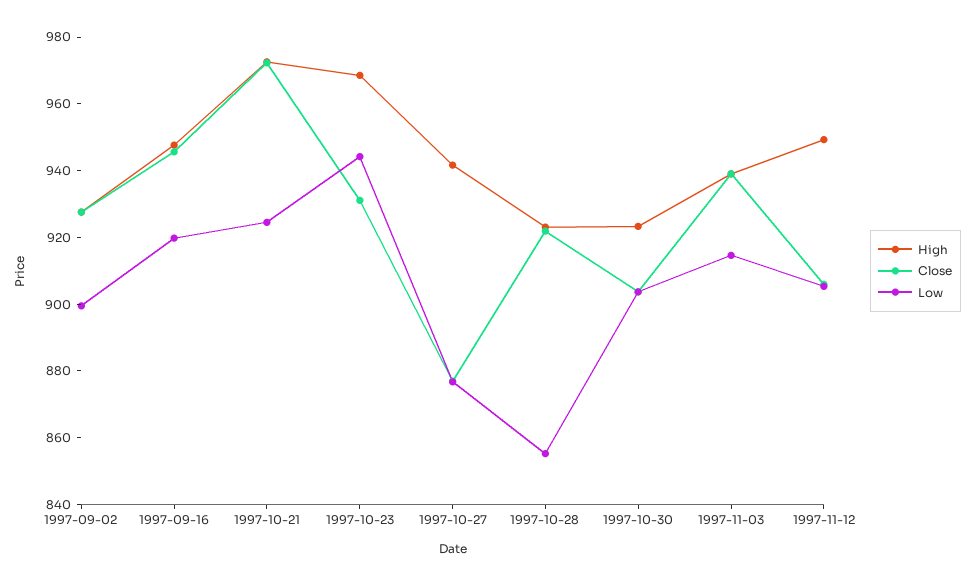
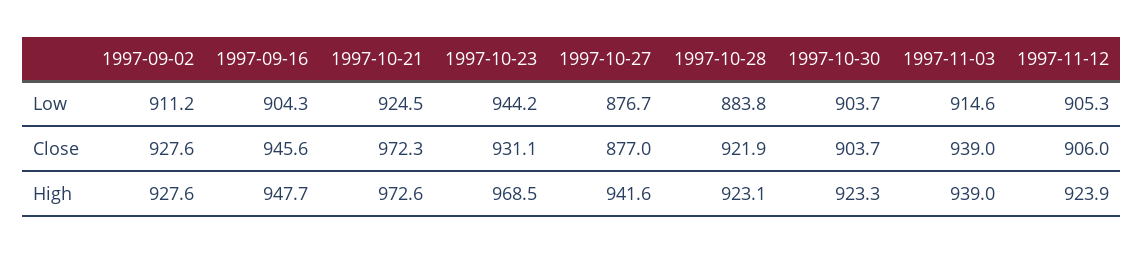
  {
    "High": {
      "1997-09-02": 927.6,
      "1997-09-16": 947.7,
      "1997-10-21": 972.6,
      "1997-10-23": 968.5,
      "1997-10-27": 941.6,
      "1997-10-28": 923.1,
      "1997-10-30": 923.3,
      "1997-11-03": 939,
-     "1997-11-12": 950
+     "1997-11-12": 923.9
    },
    "Close": {
      "1997-09-02": 927.6,
      "1997-09-16": 945.6,
      "1997-10-21": 972.3,
      "1997-10-23": 931.1,
      "1997-10-27": 877,
      "1997-10-28": 921.9,
      "1997-10-30": 903.7,
      "1997-11-03": 939,
      "1997-11-12": 906
    },
    "Low": {
-     "1997-09-02": 900,
+     "1997-09-02": 911.2,
-     "1997-09-16": 920,
+     "1997-09-16": 904.3,
      "1997-10-21": 924.5,
      "1997-10-23": 944.2,
      "1997-10-27": 876.7,
-     "1997-10-28": 855,
+     "1997-10-28": 883.8,
      "1997-10-30": 903.7,
      "1997-11-03": 914.6,
      "1997-11-12": 905.3
    }
  }

